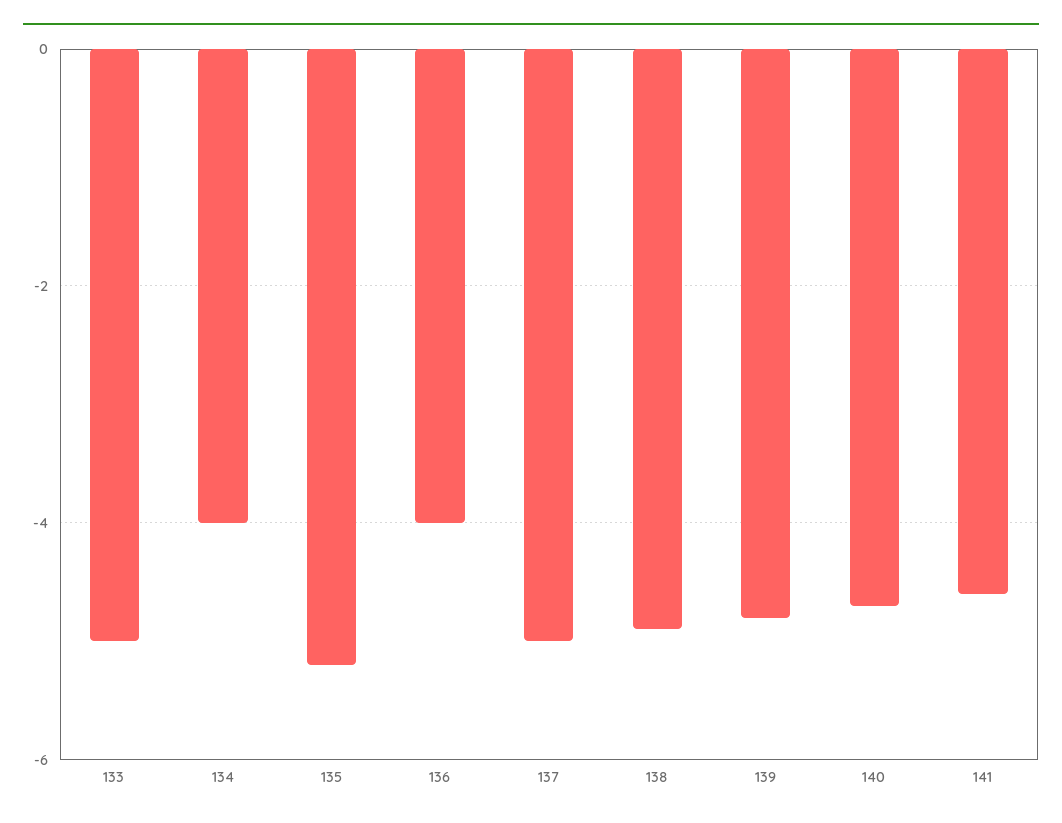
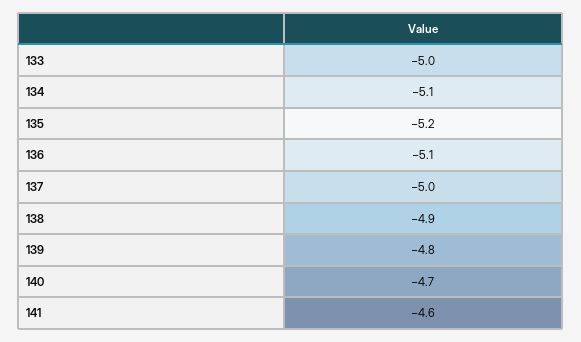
  {
    "133": -5,
-   "134": -4,
+   "134": -5.1,
    "135": -5.2,
-   "136": -4,
+   "136": -5.1,
    "137": -5,
    "138": -4.9,
    "139": -4.8,
    "140": -4.7,
    "141": -4.6
  }

